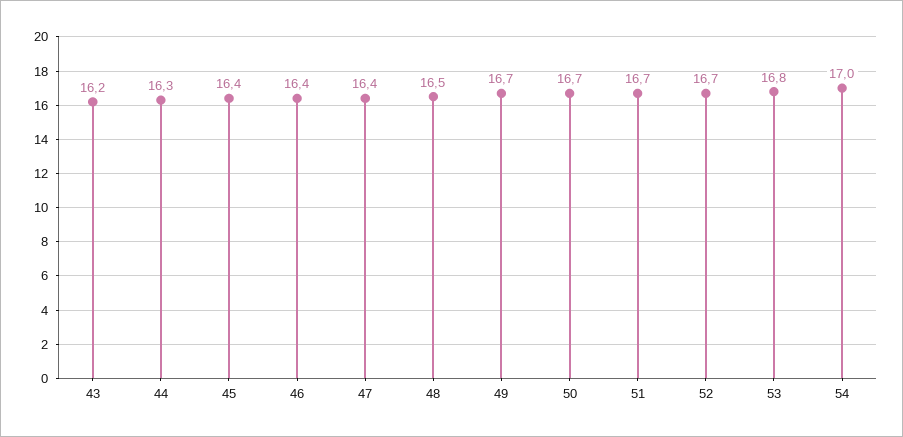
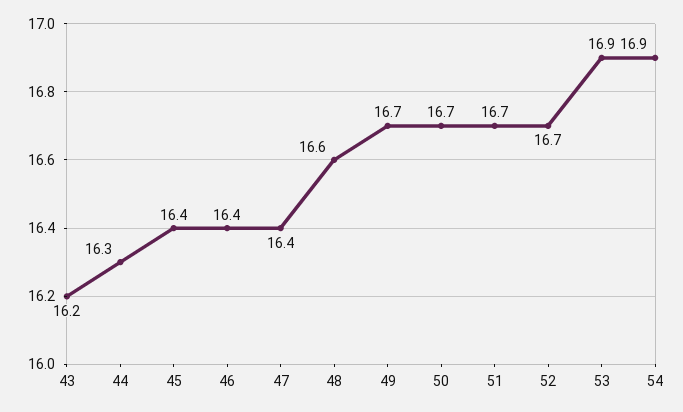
  {
    "43": 16.2,
    "44": 16.3,
    "45": 16.4,
    "46": 16.4,
    "47": 16.4,
-   "48": 16.5,
+   "48": 16.6,
    "49": 16.7,
    "50": 16.7,
    "51": 16.7,
    "52": 16.7,
-   "53": 16.8,
+   "53": 16.9,
-   "54": 17
+   "54": 16.9
  }

